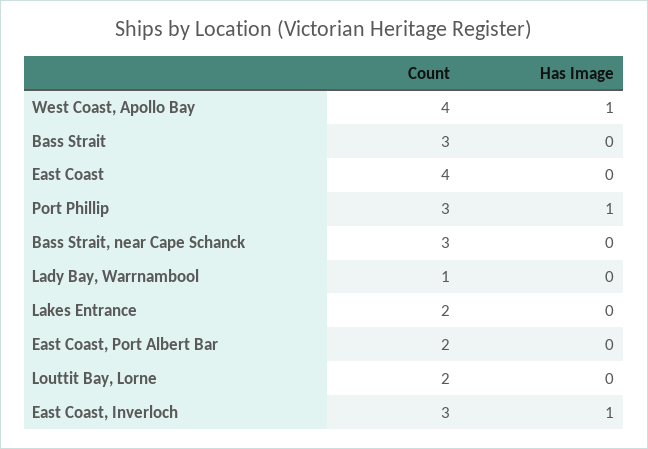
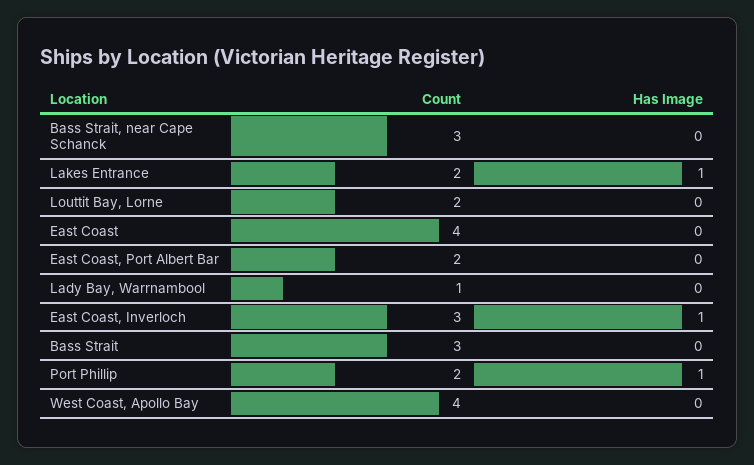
  {
    "Count": {
      "West Coast, Apollo Bay": 4,
      "Bass Strait": 3,
      "East Coast": 4,
-     "Port Phillip": 3,
+     "Port Phillip": 2,
      "Bass Strait, near Cape Schanck": 3,
      "Lady Bay, Warrnambool": 1,
      "Lakes Entrance": 2,
      "East Coast, Port Albert Bar": 2,
      "Louttit Bay, Lorne": 2,
      "East Coast, Inverloch": 3
    },
    "Has Image": {
-     "West Coast, Apollo Bay": 1,
+     "West Coast, Apollo Bay": 0,
      "Bass Strait": 0,
      "East Coast": 0,
      "Port Phillip": 1,
      "Bass Strait, near Cape Schanck": 0,
      "Lady Bay, Warrnambool": 0,
-     "Lakes Entrance": 0,
+     "Lakes Entrance": 1,
      "East Coast, Port Albert Bar": 0,
      "Louttit Bay, Lorne": 0,
      "East Coast, Inverloch": 1
    }
  }

